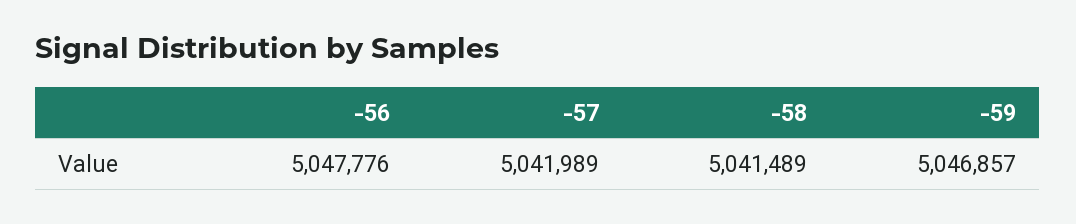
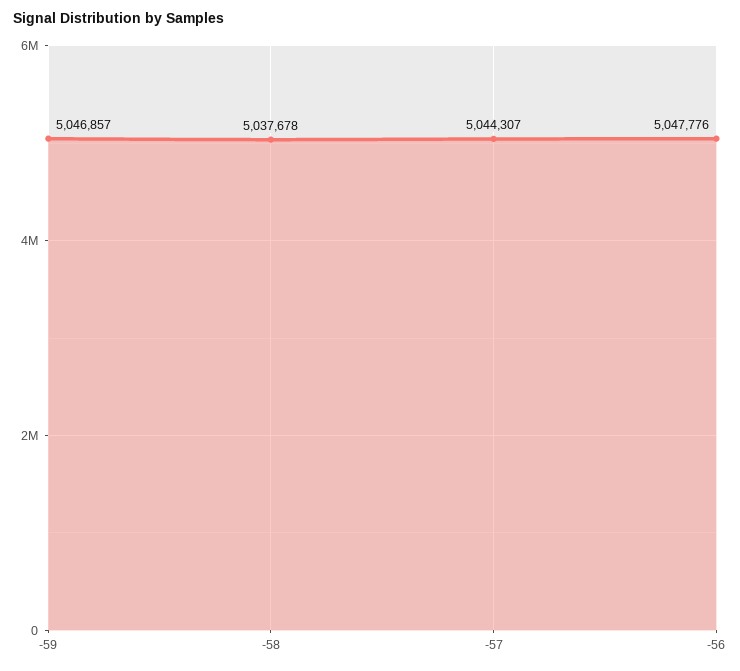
  {
    "-56": 5047776,
-   "-57": 5041989,
+   "-57": 5044307,
-   "-58": 5041489,
+   "-58": 5037678,
    "-59": 5046857
  }

